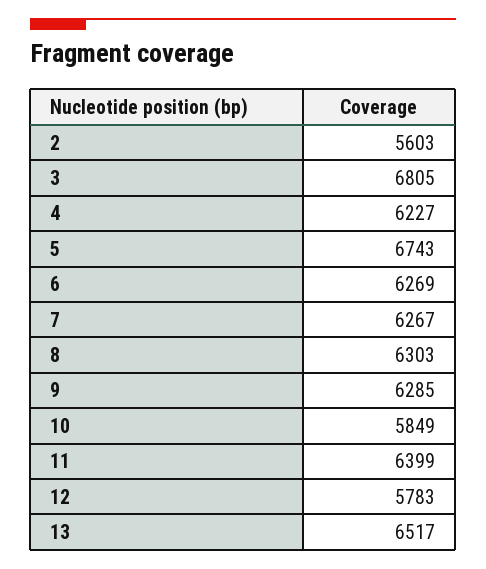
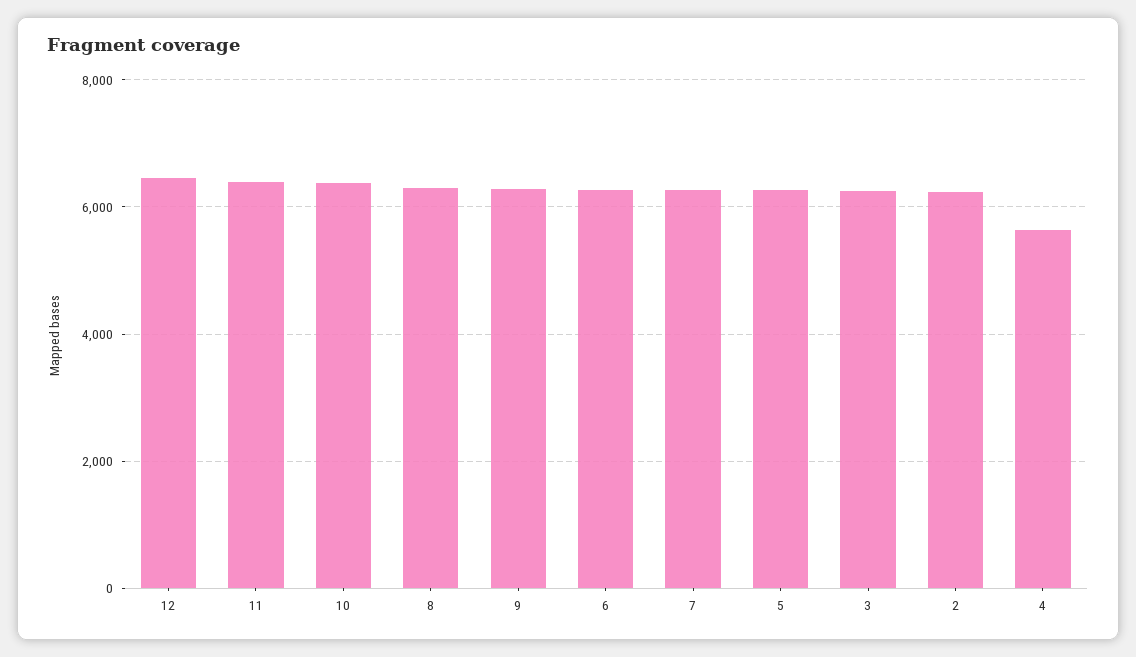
  {
-   "2": 5603,
+   "2": 6200,
-   "3": 6805,
+   "3": 6200,
-   "4": 6227,
+   "4": 5600,
-   "5": 6743,
+   "5": 6200,
    "6": 6269,
    "7": 6267,
    "8": 6303,
    "9": 6285,
-   "10": 5849,
+   "10": 6400,
    "11": 6399,
-   "12": 5783,
+   "12": 6400
-   "13": 6517
  }

